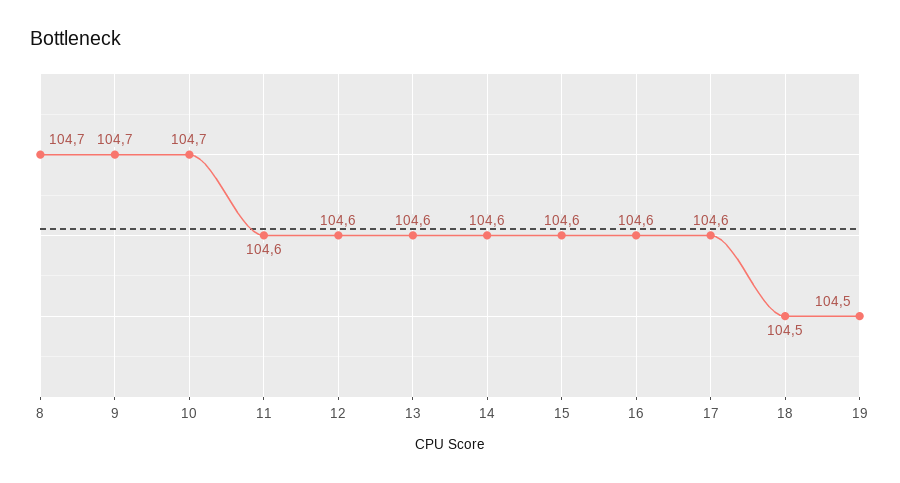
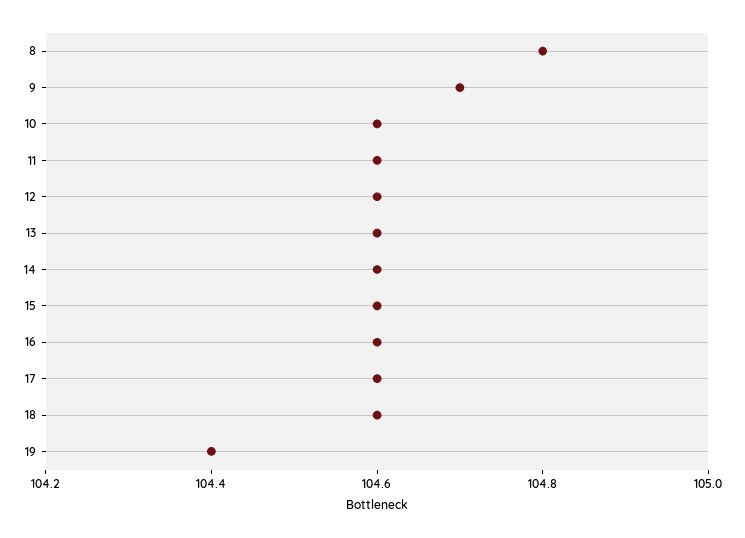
  {
-   "8": 104.7,
+   "8": 104.8,
    "9": 104.7,
-   "10": 104.7,
+   "10": 104.6,
    "11": 104.6,
    "12": 104.6,
    "13": 104.6,
    "14": 104.6,
    "15": 104.6,
    "16": 104.6,
    "17": 104.6,
-   "18": 104.5,
+   "18": 104.6,
-   "19": 104.5
+   "19": 104.4
  }

